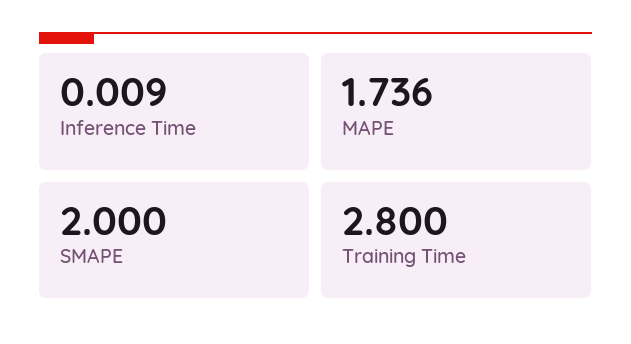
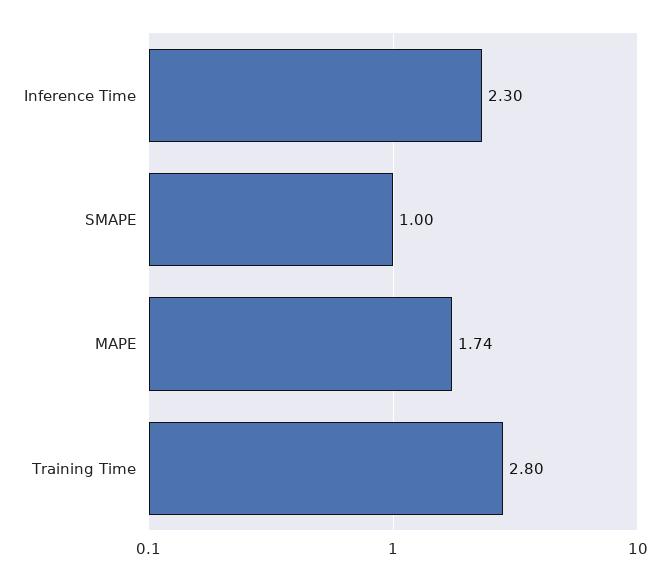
  {
-   "Inference Time": 0.009,
+   "Inference Time": 2.3,
    "MAPE": 1.736,
-   "SMAPE": 2,
+   "SMAPE": 1,
    "Training Time": 2.8
  }

